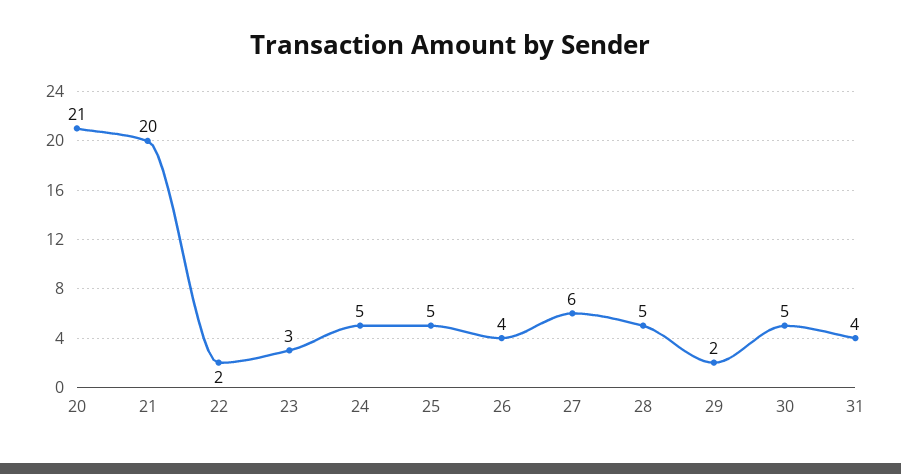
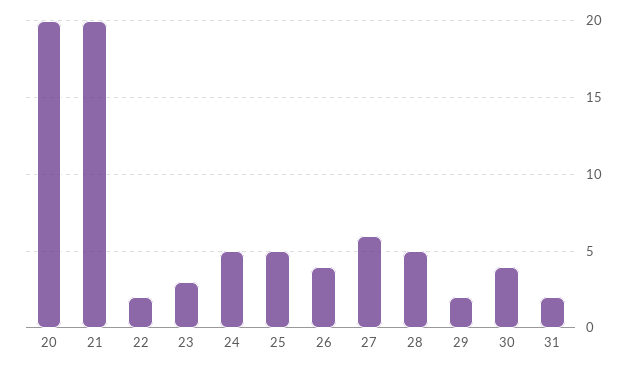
  {
-   "20": 21,
+   "20": 20,
    "21": 20,
    "22": 2,
    "23": 3,
    "24": 5,
    "25": 5,
    "26": 4,
    "27": 6,
    "28": 5,
    "29": 2,
-   "30": 5,
+   "30": 4,
-   "31": 4
+   "31": 2
  }

